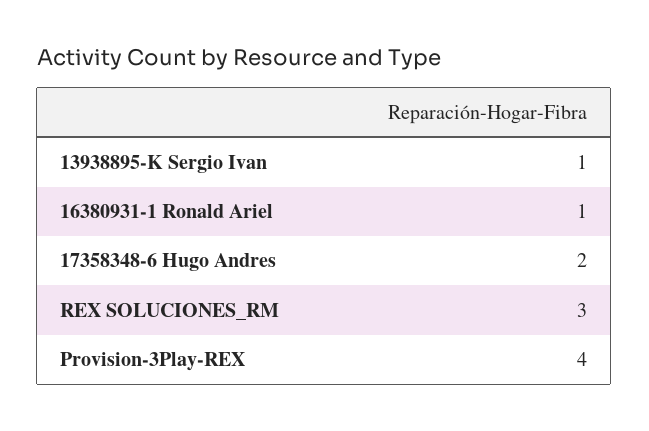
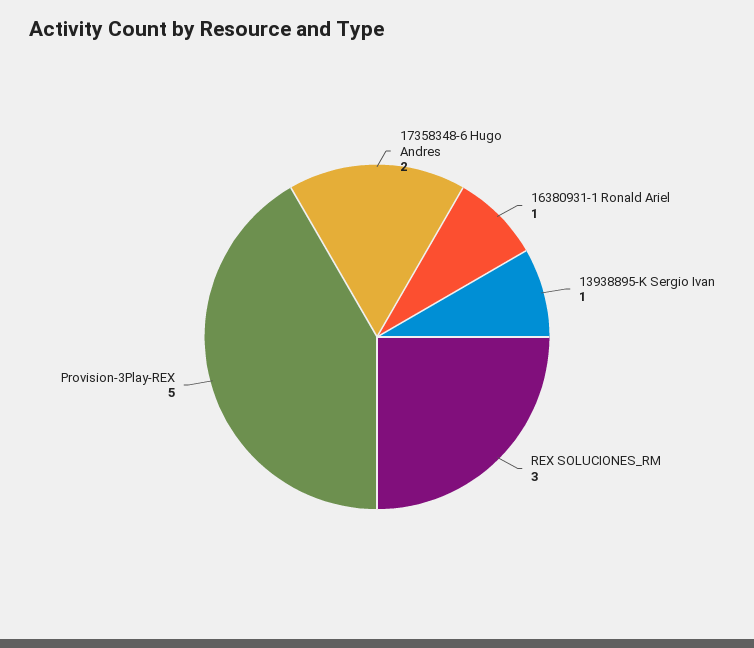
  {
    "13938895-K Sergio Ivan": 1,
    "16380931-1 Ronald Ariel": 1,
    "17358348-6 Hugo Andres": 2,
    "REX SOLUCIONES_RM": 3,
-   "Provision-3Play-REX": 4
+   "Provision-3Play-REX": 5
  }

